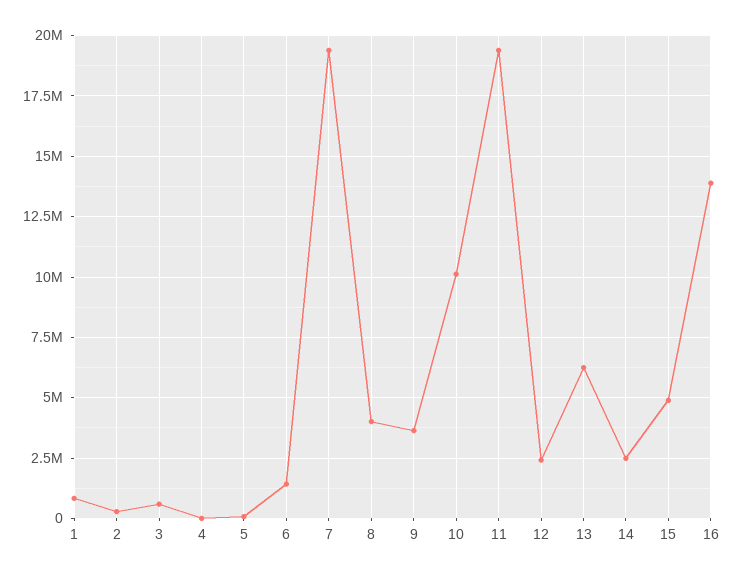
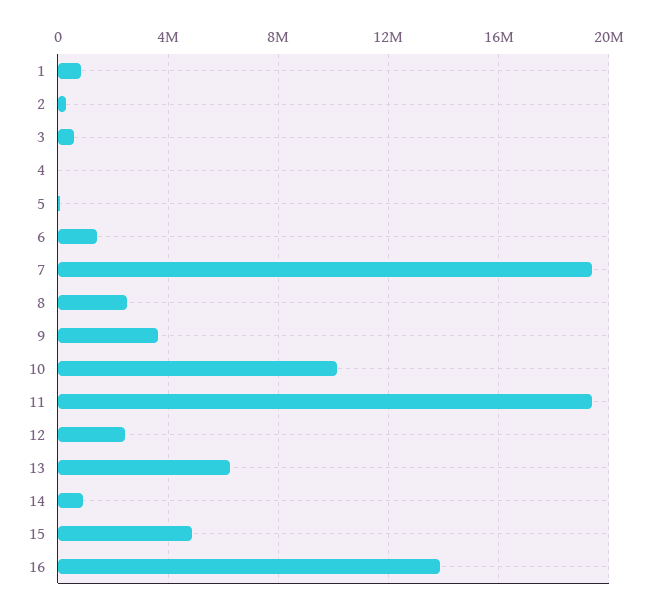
  {
    "1": 750000,
    "2": 250000,
    "3": 500000,
    "4": 0,
    "5": 0,
    "6": 1500000,
    "7": 19500000,
-   "8": 4000000,
+   "8": 2500000,
    "9": 3750000,
    "10": 10000000,
    "11": 19500000,
    "12": 2500000,
    "13": 6250000,
-   "14": 2500000,
+   "14": 1000000,
    "15": 5000000,
    "16": 14000000
  }

